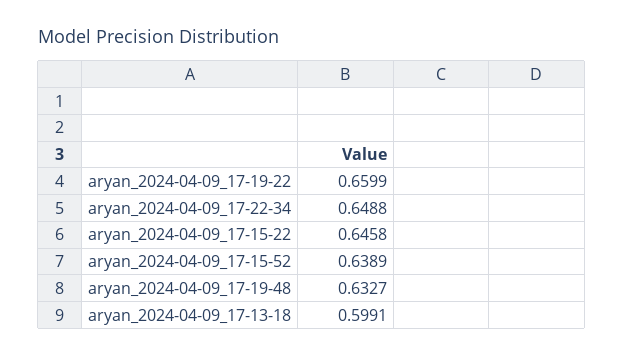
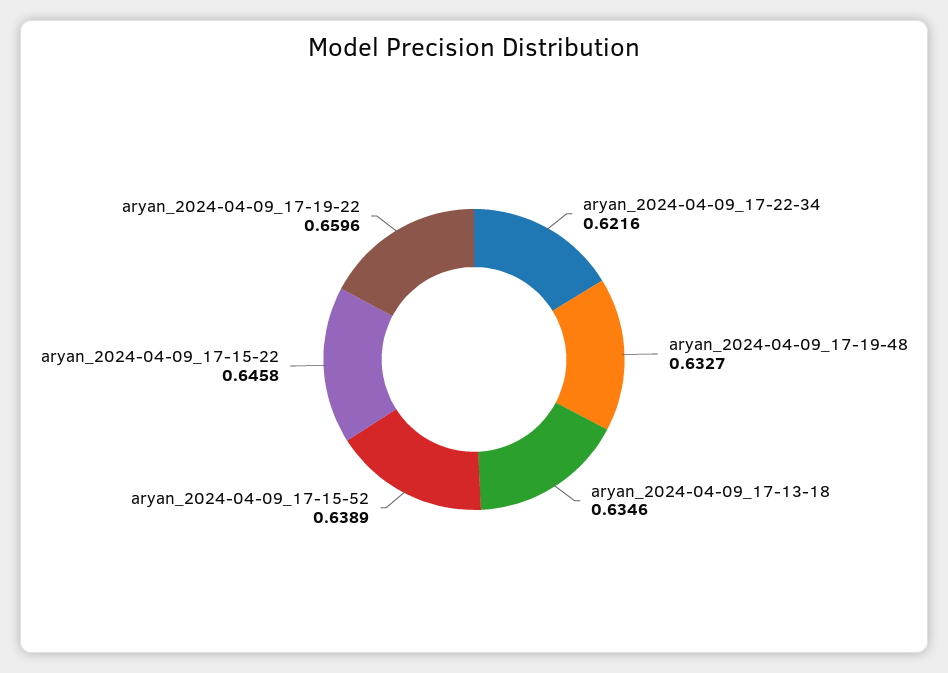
  {
-   "aryan_2024-04-09_17-19-22": 0.6599,
+   "aryan_2024-04-09_17-19-22": 0.6596,
-   "aryan_2024-04-09_17-22-34": 0.6488,
+   "aryan_2024-04-09_17-22-34": 0.6216,
    "aryan_2024-04-09_17-15-22": 0.6458,
    "aryan_2024-04-09_17-15-52": 0.6389,
    "aryan_2024-04-09_17-19-48": 0.6327,
-   "aryan_2024-04-09_17-13-18": 0.5991
+   "aryan_2024-04-09_17-13-18": 0.6346
  }

